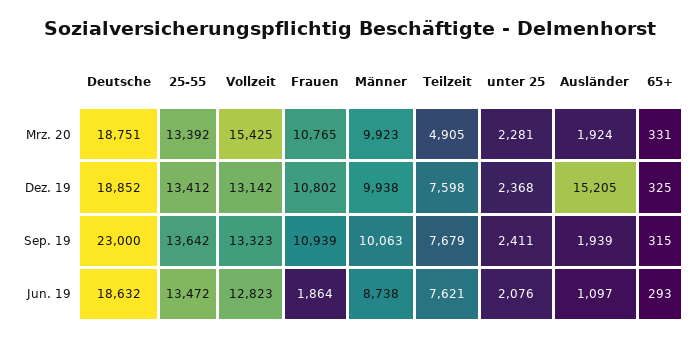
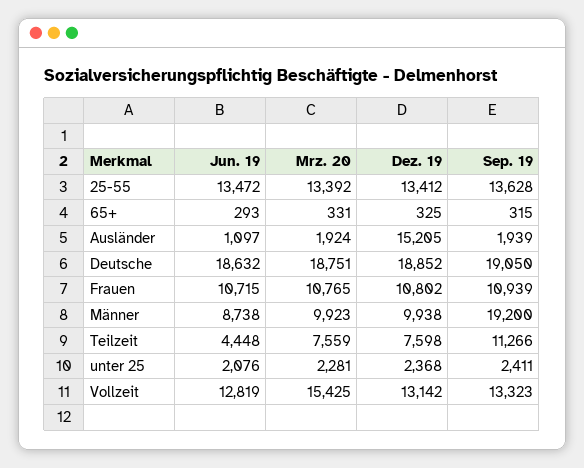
  {
    "Deutsche": {
      "Mrz. 20": 18751,
      "Dez. 19": 18852,
-     "Sep. 19": 23000,
+     "Sep. 19": 19050,
      "Jun. 19": 18632
    },
    "25-55": {
      "Mrz. 20": 13392,
      "Dez. 19": 13412,
-     "Sep. 19": 13642,
+     "Sep. 19": 13628,
      "Jun. 19": 13472
    },
    "Vollzeit": {
      "Mrz. 20": 15425,
      "Dez. 19": 13142,
      "Sep. 19": 13323,
-     "Jun. 19": 12823
+     "Jun. 19": 12819
    },
    "Frauen": {
      "Mrz. 20": 10765,
      "Dez. 19": 10802,
      "Sep. 19": 10939,
-     "Jun. 19": 1864
+     "Jun. 19": 10715
    },
    "Männer": {
      "Mrz. 20": 9923,
      "Dez. 19": 9938,
-     "Sep. 19": 10063,
+     "Sep. 19": 19200,
      "Jun. 19": 8738
    },
    "Teilzeit": {
-     "Mrz. 20": 4905,
+     "Mrz. 20": 7559,
      "Dez. 19": 7598,
-     "Sep. 19": 7679,
+     "Sep. 19": 11266,
-     "Jun. 19": 7621
+     "Jun. 19": 4448
    },
    "unter 25": {
      "Mrz. 20": 2281,
      "Dez. 19": 2368,
      "Sep. 19": 2411,
      "Jun. 19": 2076
    },
    "Ausländer": {
      "Mrz. 20": 1924,
      "Dez. 19": 15205,
      "Sep. 19": 1939,
      "Jun. 19": 1097
    },
    "65+": {
      "Mrz. 20": 331,
      "Dez. 19": 325,
      "Sep. 19": 315,
      "Jun. 19": 293
    }
  }

